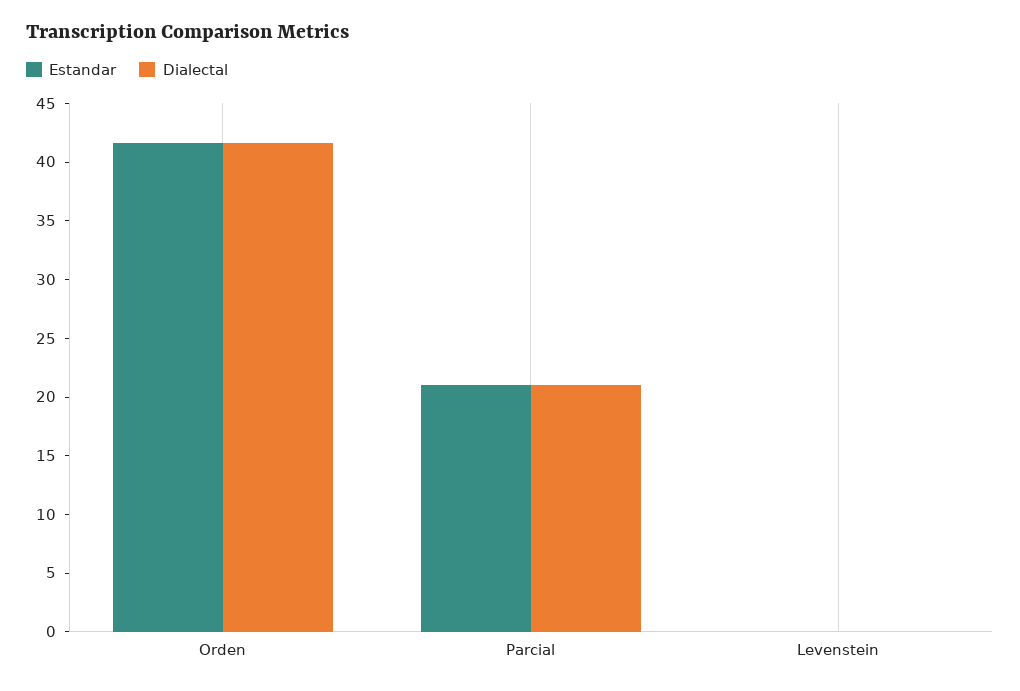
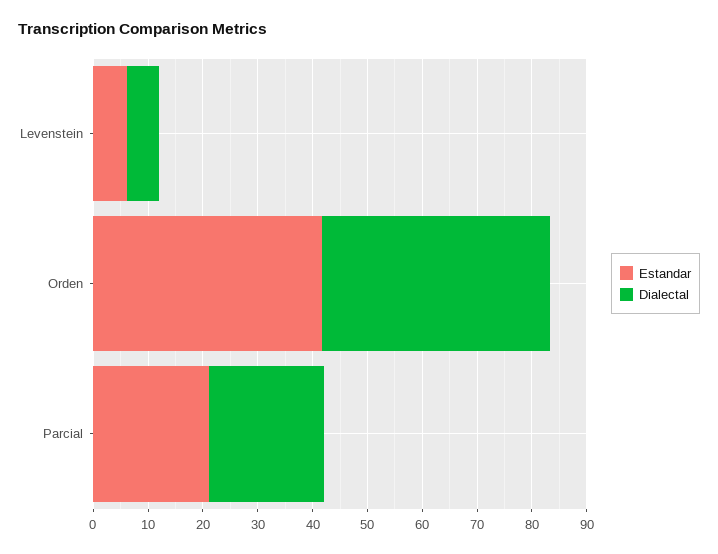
  {
    "Estandar": {
      "Orden": 42,
      "Parcial": 21,
-     "Levenstein": 0
+     "Levenstein": 6
    },
    "Dialectal": {
      "Orden": 42,
      "Parcial": 21,
-     "Levenstein": 0
+     "Levenstein": 6
    }
  }

